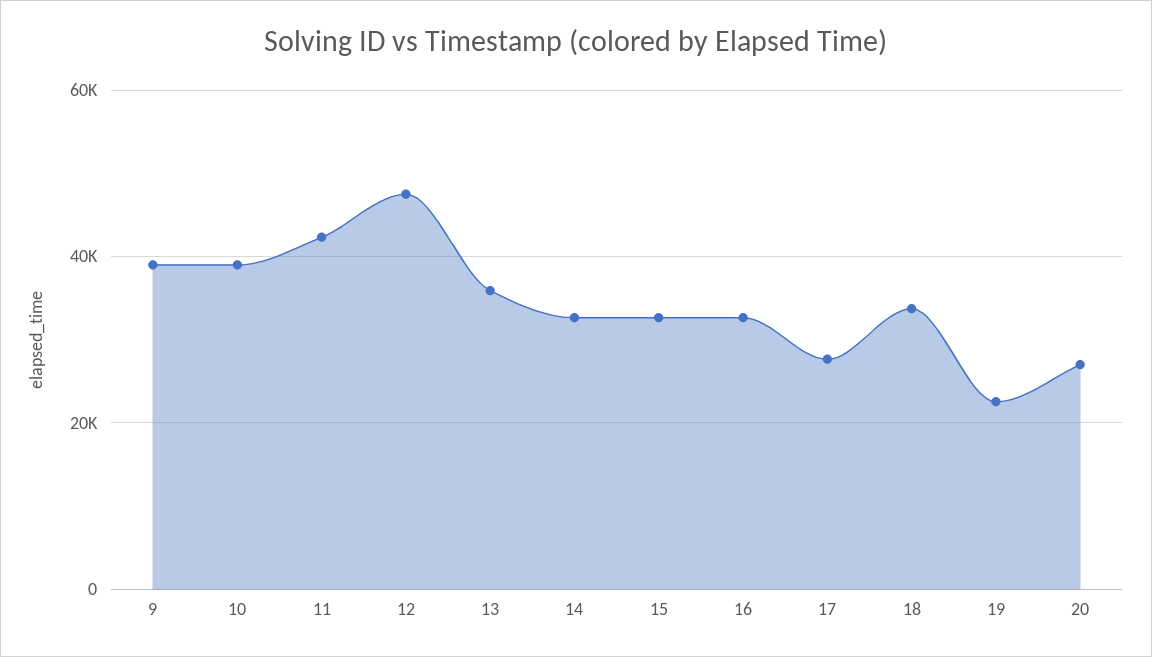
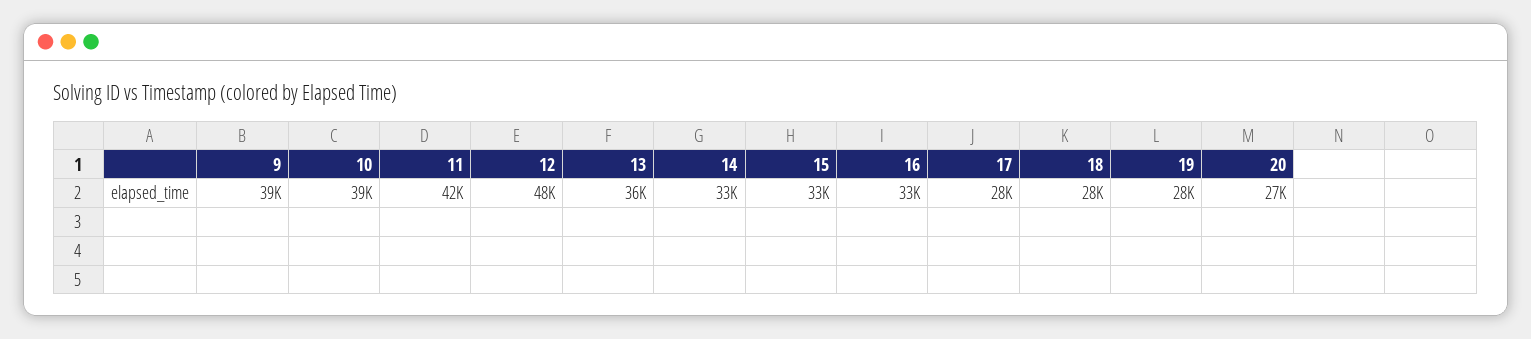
  {
    "9": 39000,
    "10": 39000,
    "11": 42000,
    "12": 48000,
    "13": 36000,
    "14": 33000,
    "15": 33000,
    "16": 33000,
    "17": 28000,
-   "18": 34000,
+   "18": 28000,
-   "19": 22000,
+   "19": 28000,
    "20": 27000
  }

